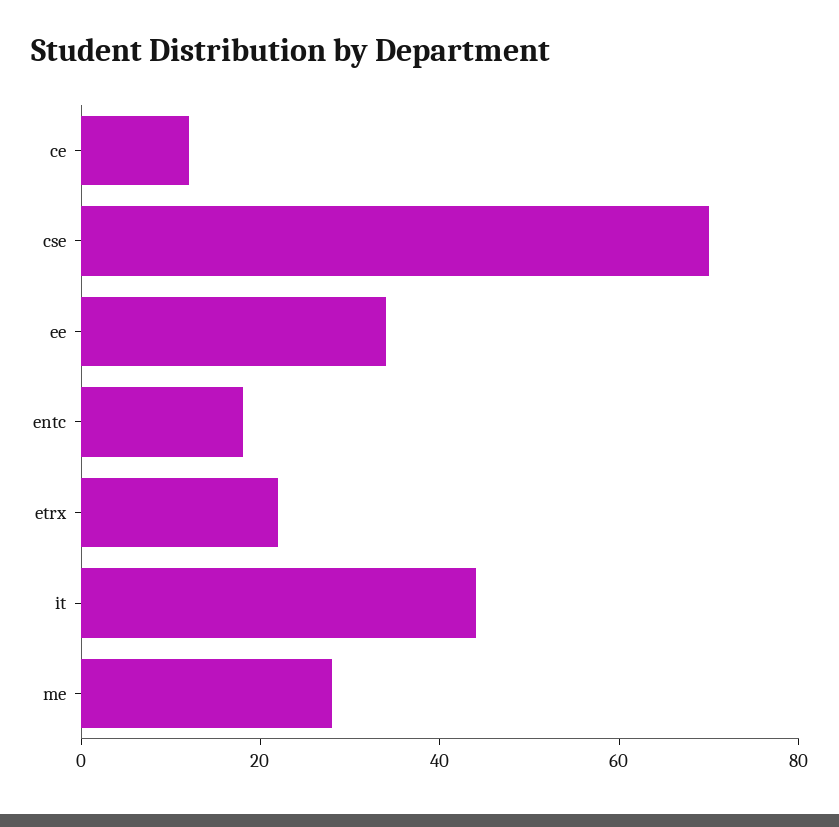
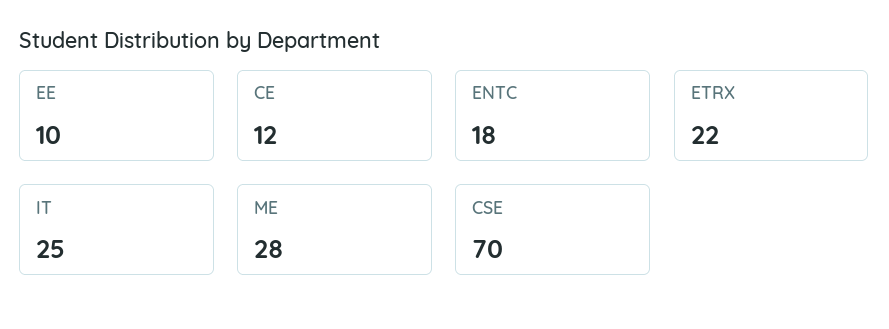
  {
    "ce": 12,
    "cse": 70,
-   "ee": 35,
+   "ee": 10,
    "entc": 18,
    "etrx": 22,
-   "it": 45,
+   "it": 25,
    "me": 28
  }

